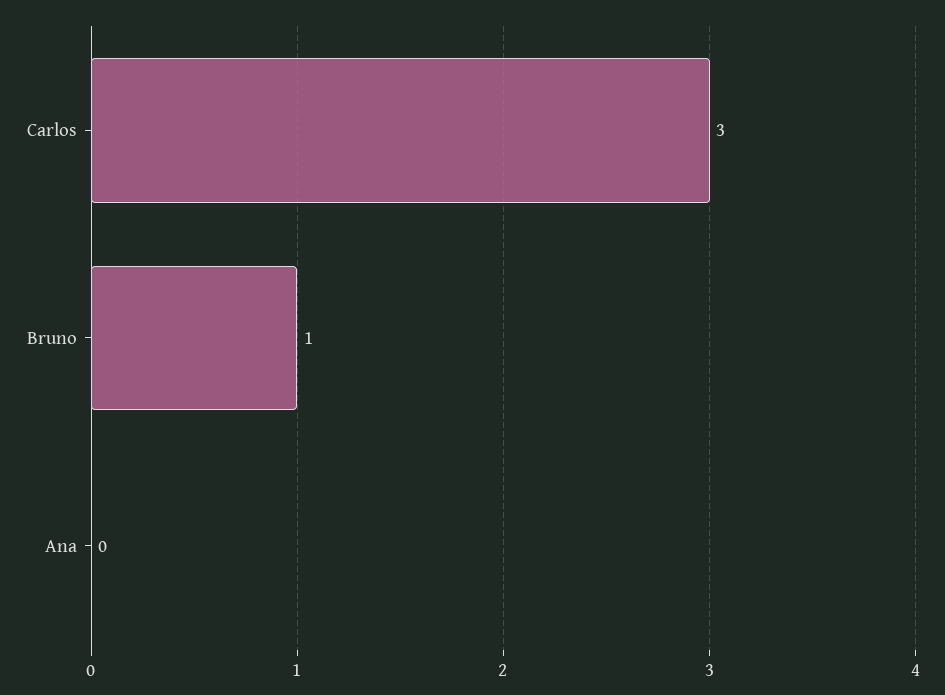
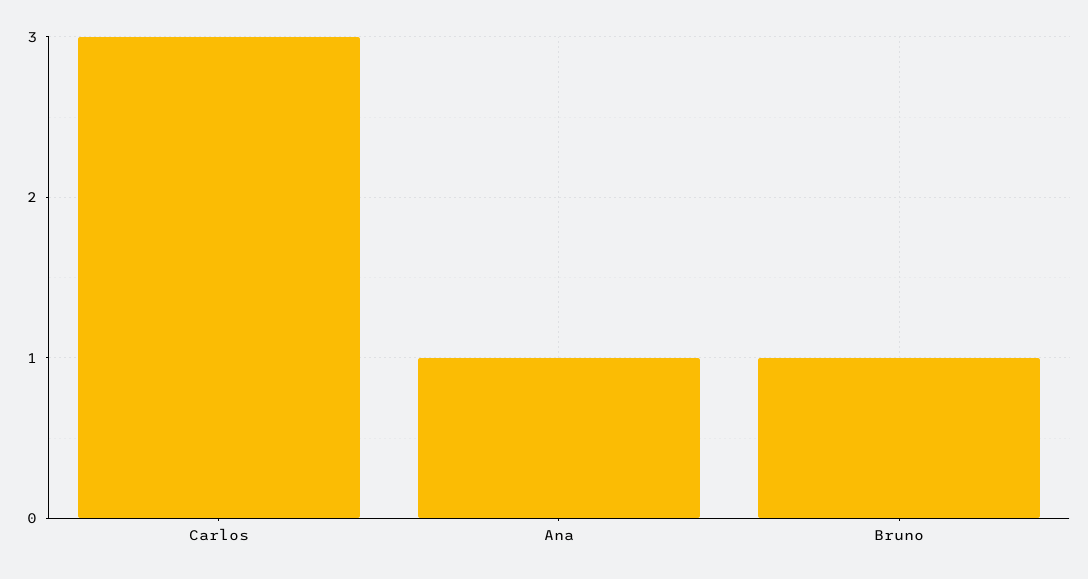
  {
    "Carlos": 3,
    "Bruno": 1,
-   "Ana": 0
+   "Ana": 1
  }

